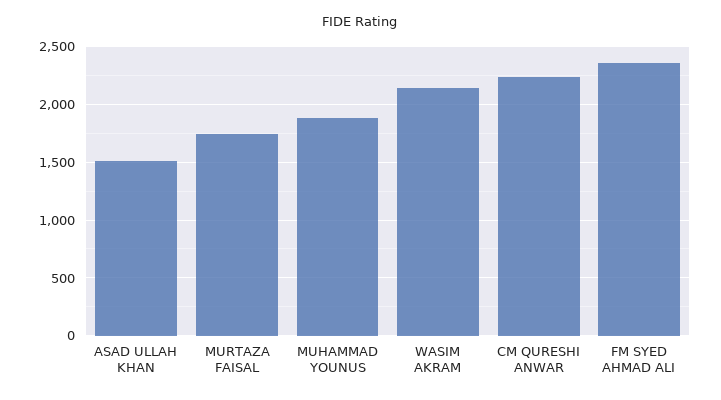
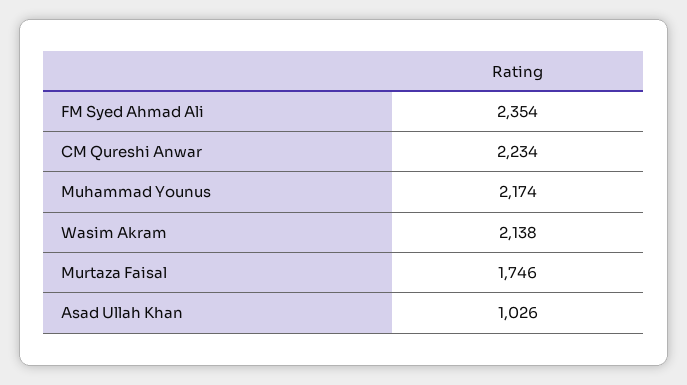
  {
-   "ASAD ULLAH KHAN": 1500,
+   "ASAD ULLAH KHAN": 1026,
    "MURTAZA FAISAL": 1746,
-   "MUHAMMAD YOUNUS": 1900,
+   "MUHAMMAD YOUNUS": 2174,
    "WASIM AKRAM": 2138,
    "CM QURESHI ANWAR": 2234,
    "FM SYED AHMAD ALI": 2354
  }

